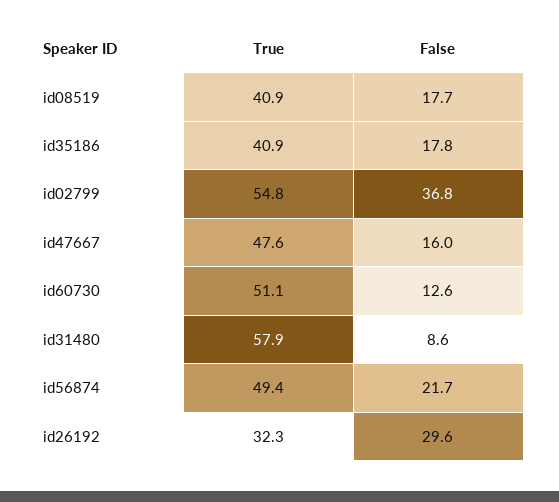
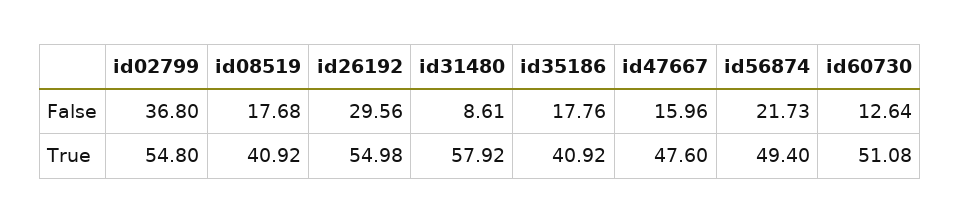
  {
    "True": {
      "id08519": 40.92,
      "id35186": 40.92,
      "id02799": 54.8,
      "id47667": 47.6,
      "id60730": 51.08,
      "id31480": 57.92,
      "id56874": 49.4,
-     "id26192": 32.3
+     "id26192": 54.98
    },
    "False": {
      "id08519": 17.68,
      "id35186": 17.76,
      "id02799": 36.8,
      "id47667": 15.96,
      "id60730": 12.64,
      "id31480": 8.61,
      "id56874": 21.73,
      "id26192": 29.56
    }
  }

